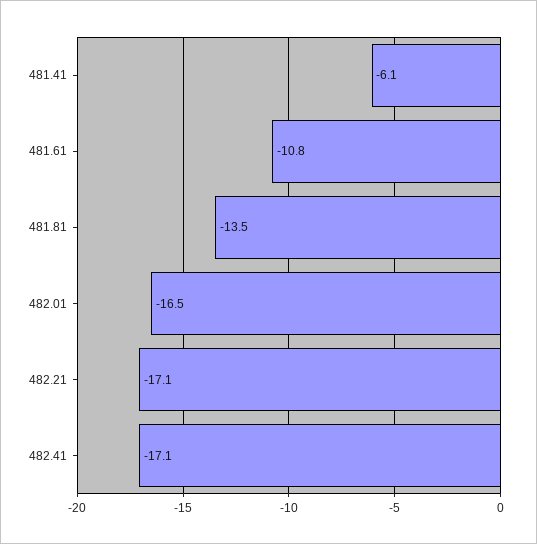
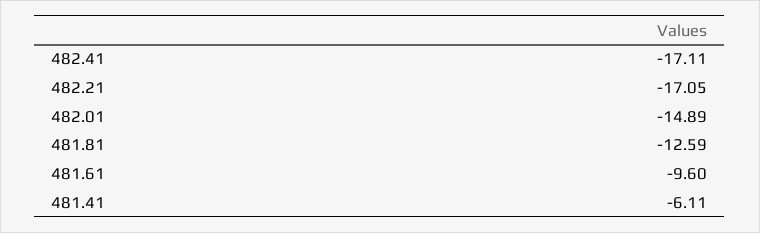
  {
    "481.41": -6.11,
-   "481.61": -10.8,
+   "481.61": -9.6,
-   "481.81": -13.5,
+   "481.81": -12.59,
-   "482.01": -16.5,
+   "482.01": -14.89,
    "482.21": -17.05,
    "482.41": -17.11
  }

